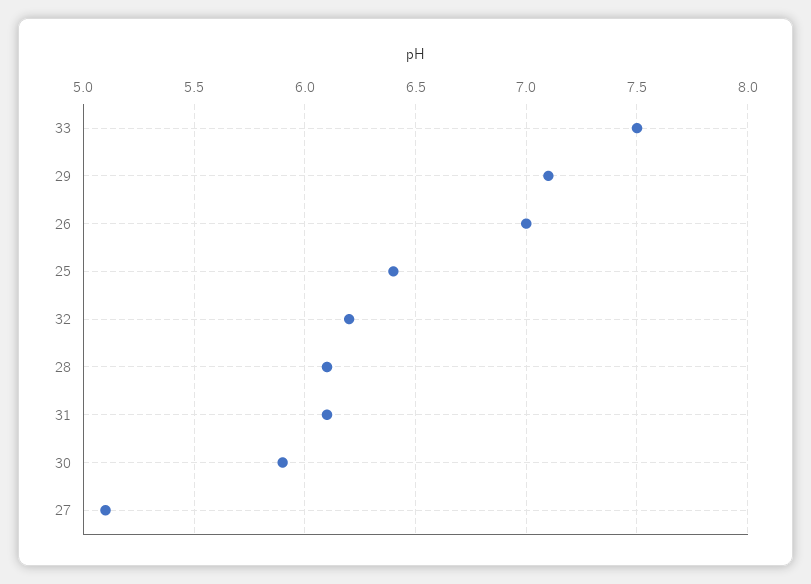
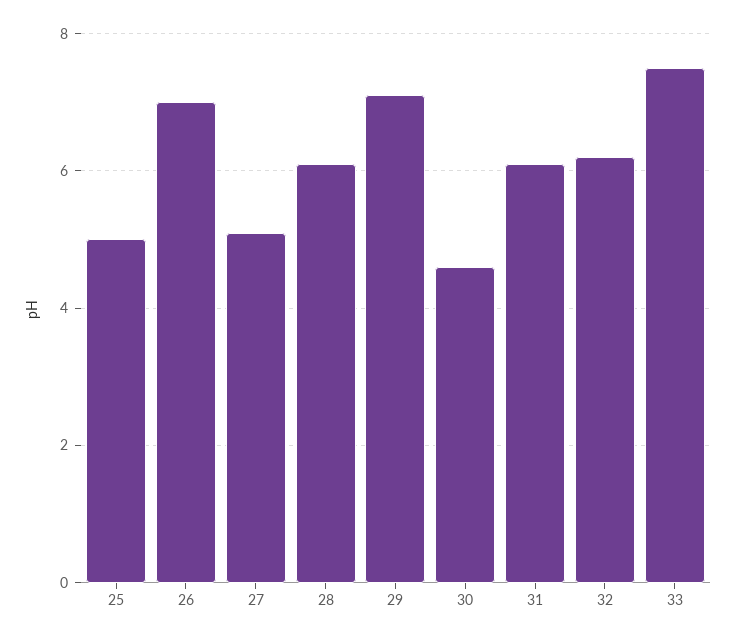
  {
    "33": 7.5,
    "29": 7.1,
    "26": 7,
-   "25": 6.4,
+   "25": 5,
    "32": 6.2,
    "28": 6.1,
    "31": 6.1,
-   "30": 5.9,
+   "30": 4.5,
    "27": 5.1
  }

